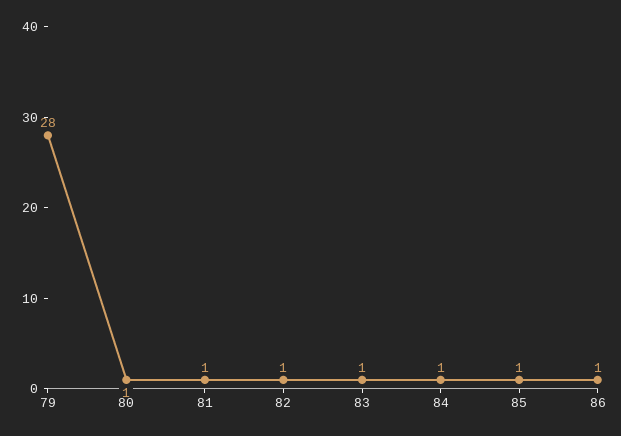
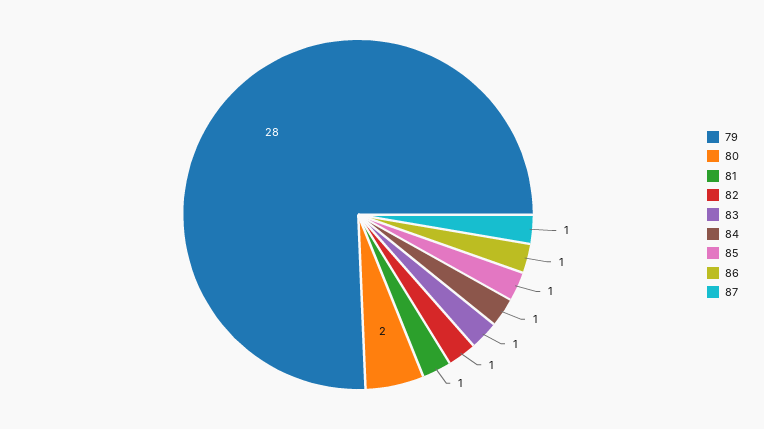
  {
    "79": 28,
-   "80": 1,
+   "80": 2,
    "81": 1,
    "82": 1,
    "83": 1,
    "84": 1,
    "85": 1,
-   "86": 1
+   "86": 1,
+   "87": 1
  }

